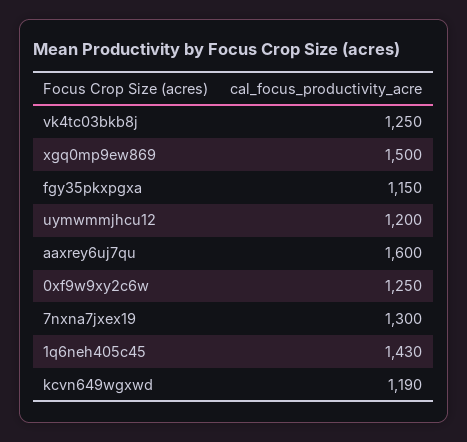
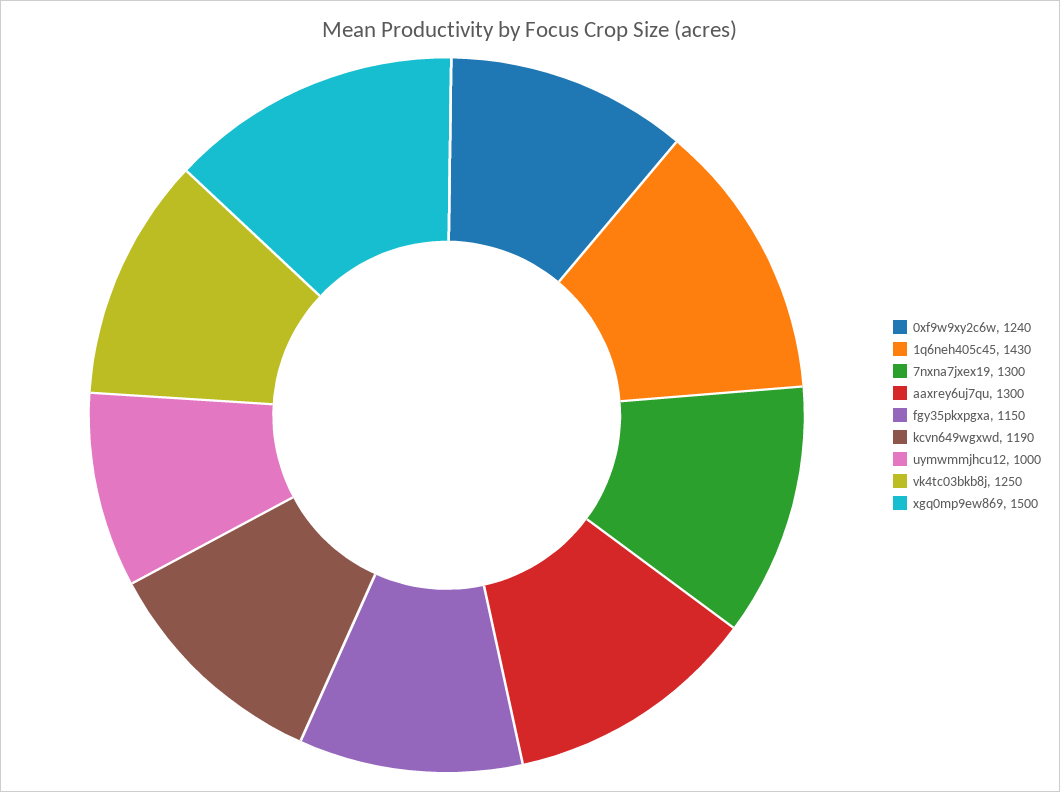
  {
    "vk4tc03bkb8j": 1250,
    "xgq0mp9ew869": 1500,
    "fgy35pkxpgxa": 1150,
-   "uymwmmjhcu12": 1200,
+   "uymwmmjhcu12": 1000,
-   "aaxrey6uj7qu": 1600,
+   "aaxrey6uj7qu": 1300,
-   "0xf9w9xy2c6w": 1250,
+   "0xf9w9xy2c6w": 1240,
    "7nxna7jxex19": 1300,
    "1q6neh405c45": 1430,
    "kcvn649wgxwd": 1190
  }

